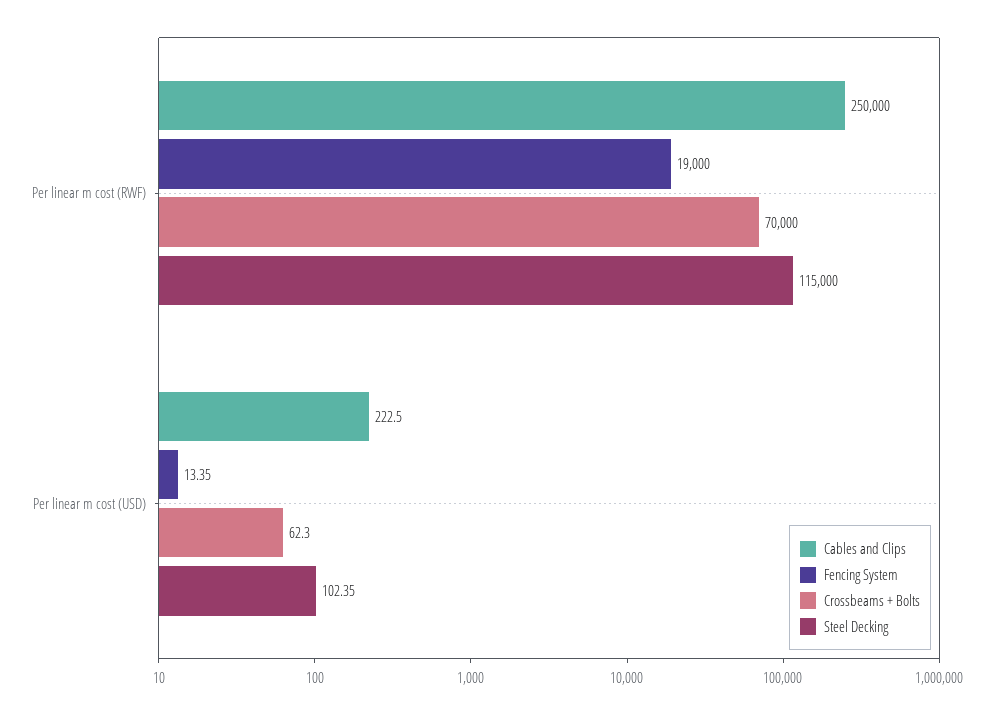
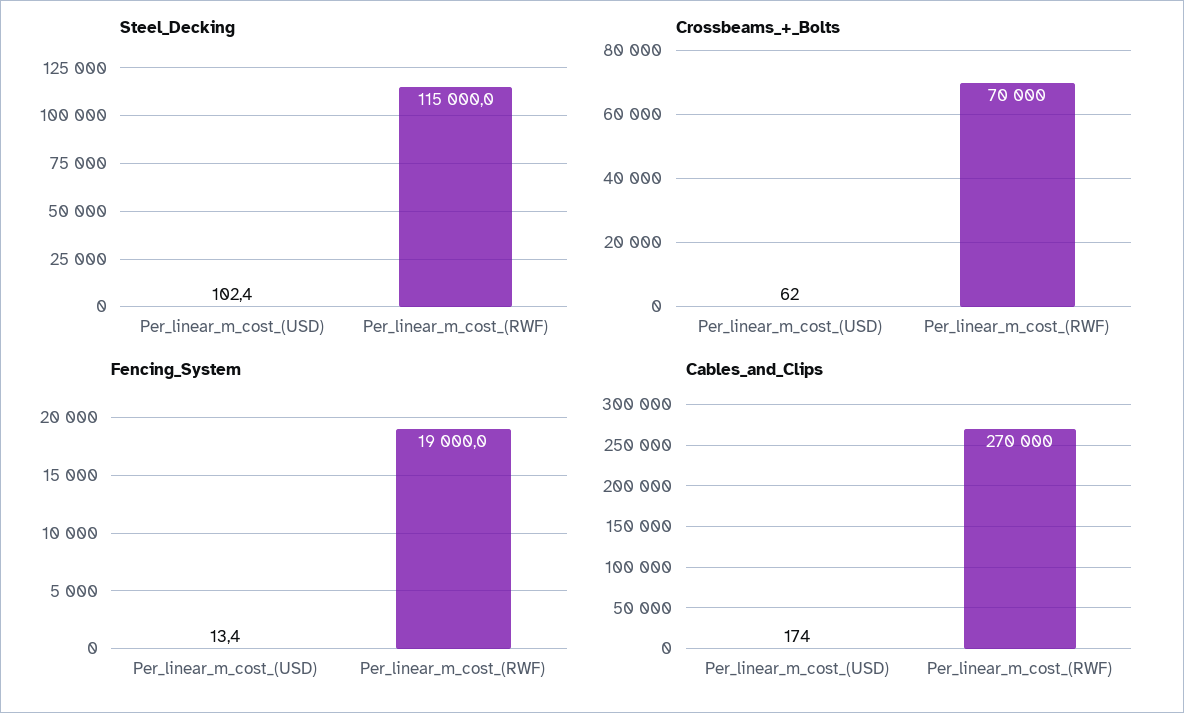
  {
    "Cables and Clips": {
-     "Per linear m cost (RWF)": 250000,
+     "Per linear m cost (RWF)": 270000,
-     "Per linear m cost (USD)": 222.5
+     "Per linear m cost (USD)": 174
    },
    "Fencing System": {
      "Per linear m cost (RWF)": 19000,
      "Per linear m cost (USD)": 13.35
    },
    "Crossbeams + Bolts": {
      "Per linear m cost (RWF)": 70000,
      "Per linear m cost (USD)": 62.3
    },
    "Steel Decking": {
      "Per linear m cost (RWF)": 115000,
      "Per linear m cost (USD)": 102.35
    }
  }

